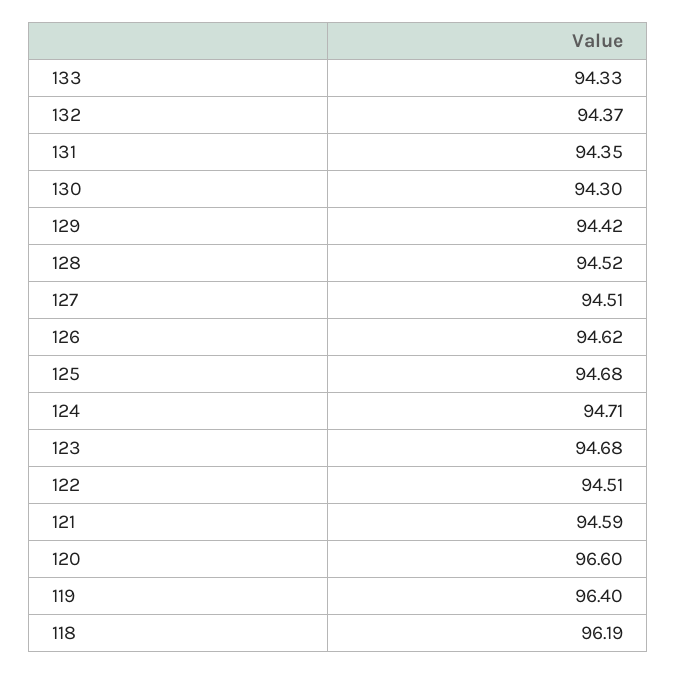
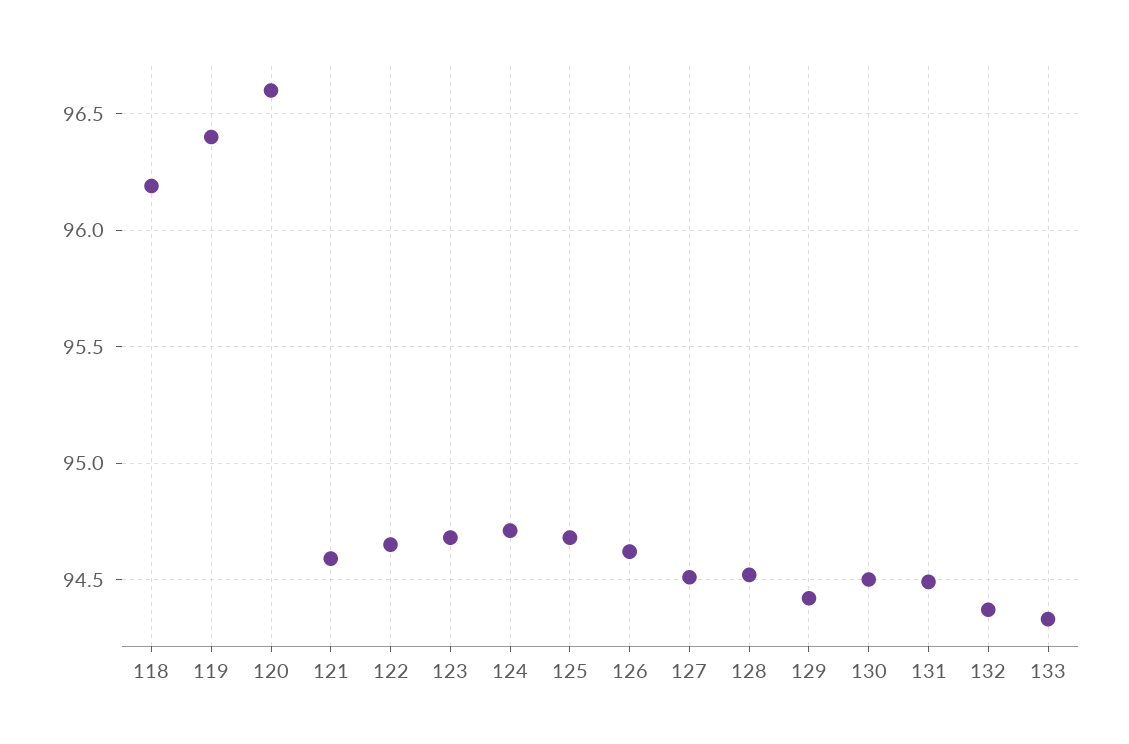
  {
    "133": 94.33,
    "132": 94.37,
-   "131": 94.35,
+   "131": 94.5,
-   "130": 94.3,
+   "130": 94.5,
    "129": 94.42,
    "128": 94.52,
    "127": 94.51,
    "126": 94.62,
    "125": 94.68,
    "124": 94.71,
    "123": 94.68,
-   "122": 94.51,
+   "122": 94.65,
    "121": 94.59,
    "120": 96.6,
    "119": 96.4,
    "118": 96.19
  }

